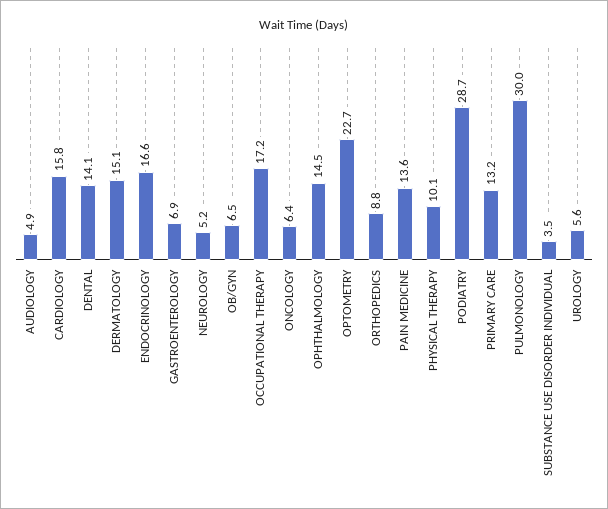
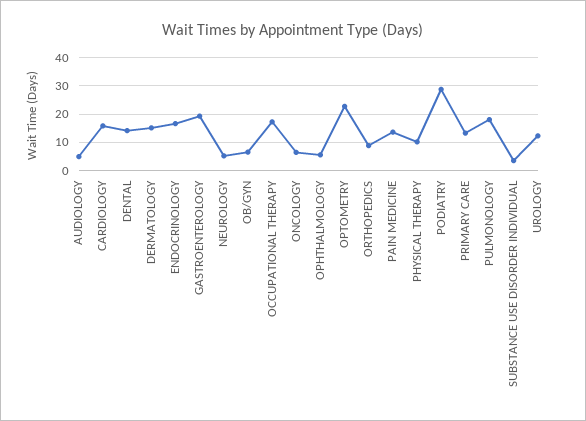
  {
    "AUDIOLOGY": 4.9,
    "CARDIOLOGY": 15.8,
    "DENTAL": 14.1,
    "DERMATOLOGY": 15.1,
    "ENDOCRINOLOGY": 16.6,
-   "GASTROENTEROLOGY": 6.9,
+   "GASTROENTEROLOGY": 20,
    "NEUROLOGY": 5.2,
    "OB/GYN": 6.5,
    "OCCUPATIONAL THERAPY": 17.2,
    "ONCOLOGY": 6.4,
-   "OPHTHALMOLOGY": 14.5,
+   "OPHTHALMOLOGY": 5,
    "OPTOMETRY": 22.7,
    "ORTHOPEDICS": 8.8,
    "PAIN MEDICINE": 13.6,
    "PHYSICAL THERAPY": 10.1,
    "PODIATRY": 28.7,
    "PRIMARY CARE": 13.2,
-   "PULMONOLOGY": 30,
+   "PULMONOLOGY": 17.5,
    "SUBSTANCE USE DISORDER INDIVIDUAL": 3.5,
-   "UROLOGY": 5.6
+   "UROLOGY": 12.5
  }

